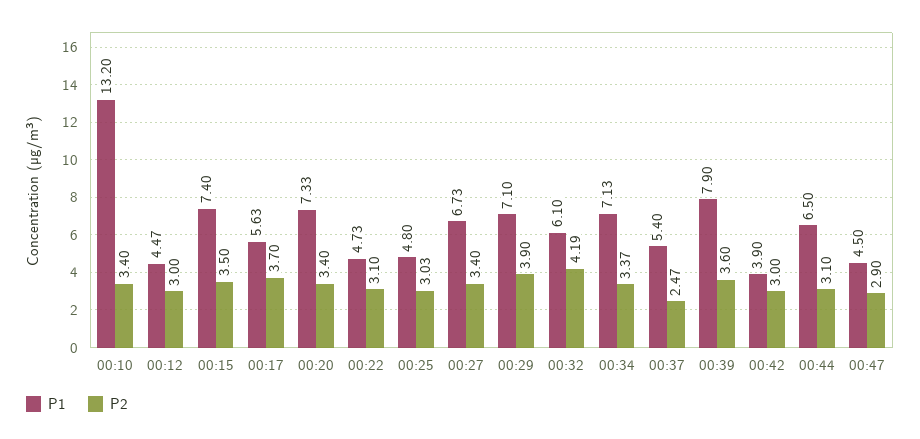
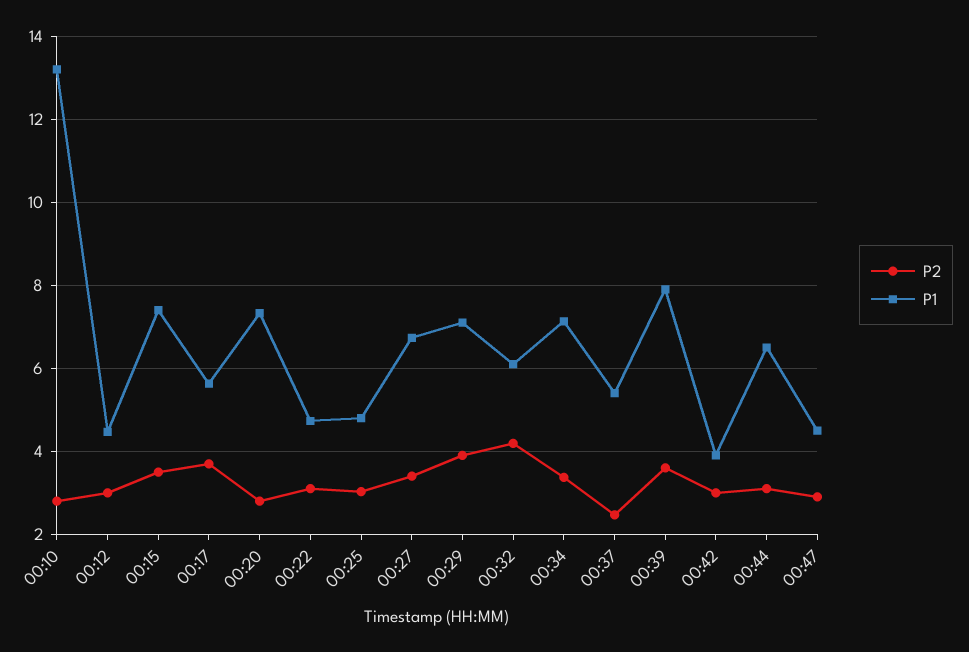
  {
    "P1": {
      "00:10": 13.2,
      "00:12": 4.47,
      "00:15": 7.4,
      "00:17": 5.63,
      "00:20": 7.33,
      "00:22": 4.73,
      "00:25": 4.8,
      "00:27": 6.73,
      "00:29": 7.1,
      "00:32": 6.1,
      "00:34": 7.13,
      "00:37": 5.4,
      "00:39": 7.9,
      "00:42": 3.9,
      "00:44": 6.5,
      "00:47": 4.5
    },
    "P2": {
-     "00:10": 3.4,
+     "00:10": 2.8,
      "00:12": 3,
      "00:15": 3.5,
      "00:17": 3.7,
-     "00:20": 3.4,
+     "00:20": 2.8,
      "00:22": 3.1,
      "00:25": 3.03,
      "00:27": 3.4,
      "00:29": 3.9,
      "00:32": 4.19,
      "00:34": 3.37,
      "00:37": 2.47,
      "00:39": 3.6,
      "00:42": 3,
      "00:44": 3.1,
      "00:47": 2.9
    }
  }

